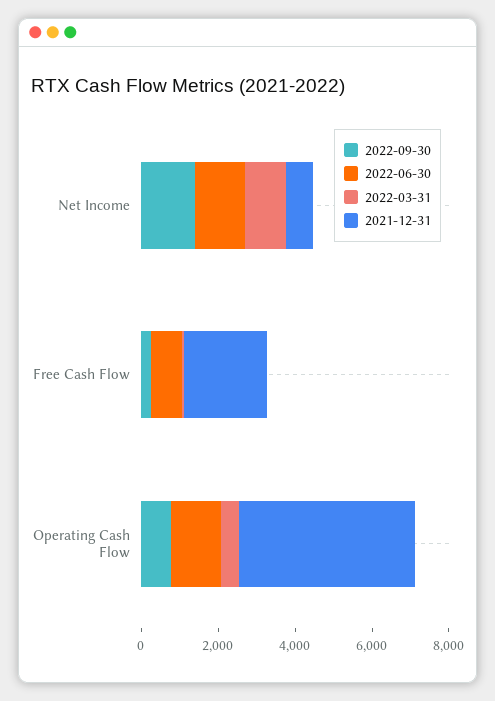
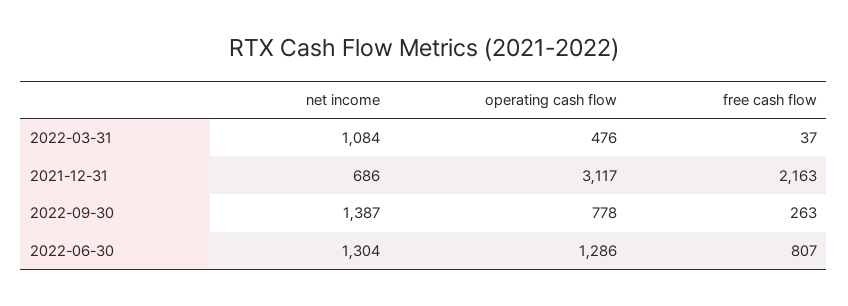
  {
    "2022-09-30": {
      "Net Income": 1387,
      "Free Cash Flow": 263,
      "Operating Cash Flow": 778
    },
    "2022-06-30": {
      "Net Income": 1304,
      "Free Cash Flow": 807,
      "Operating Cash Flow": 1286
    },
    "2022-03-31": {
      "Net Income": 1084,
      "Free Cash Flow": 37,
      "Operating Cash Flow": 476
    },
    "2021-12-31": {
      "Net Income": 686,
      "Free Cash Flow": 2163,
-     "Operating Cash Flow": 4500
+     "Operating Cash Flow": 3117
    }
  }

